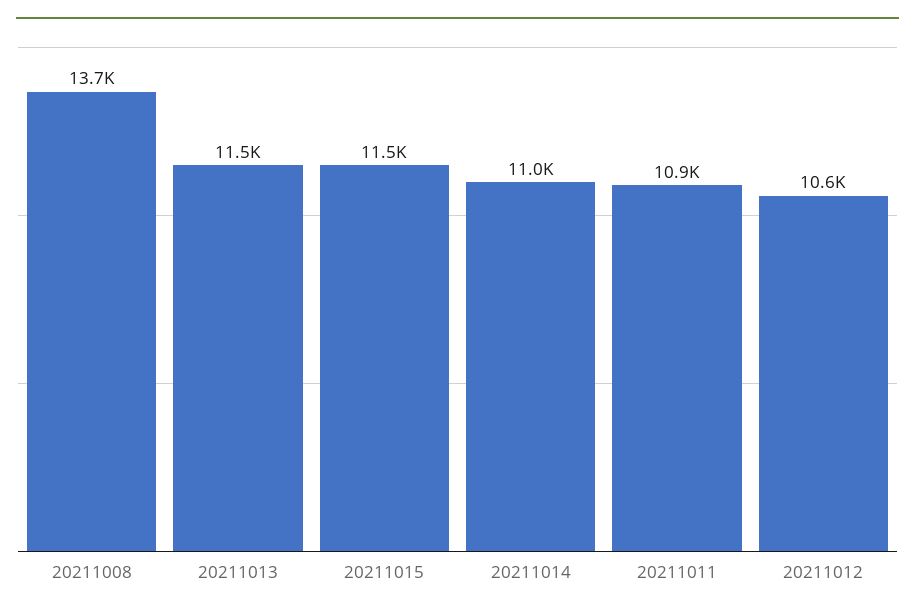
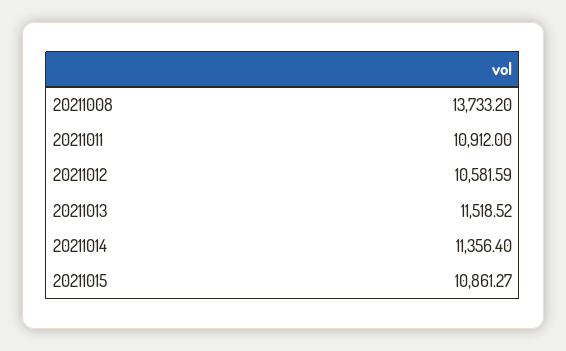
  {
    "20211008": 13733.2,
    "20211013": 11518.52,
-   "20211015": 11500,
+   "20211015": 10861.27,
-   "20211014": 11000,
+   "20211014": 11356.4,
    "20211011": 10912,
    "20211012": 10581.59
  }

